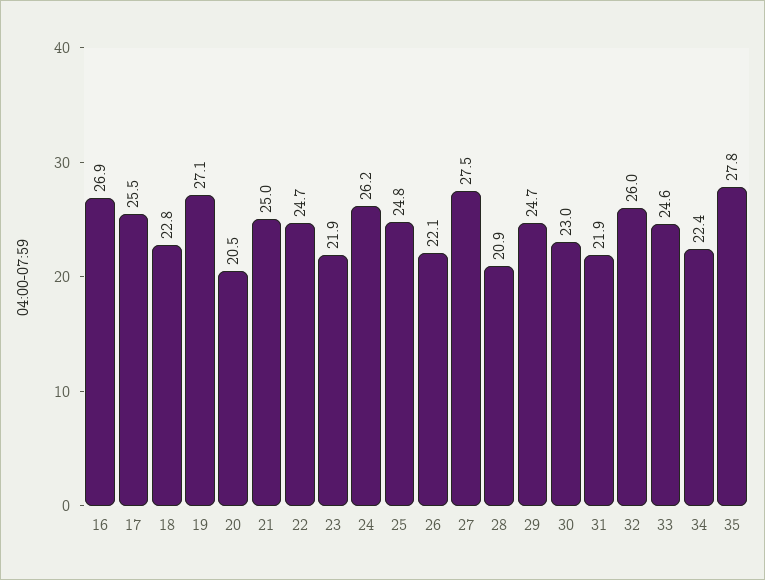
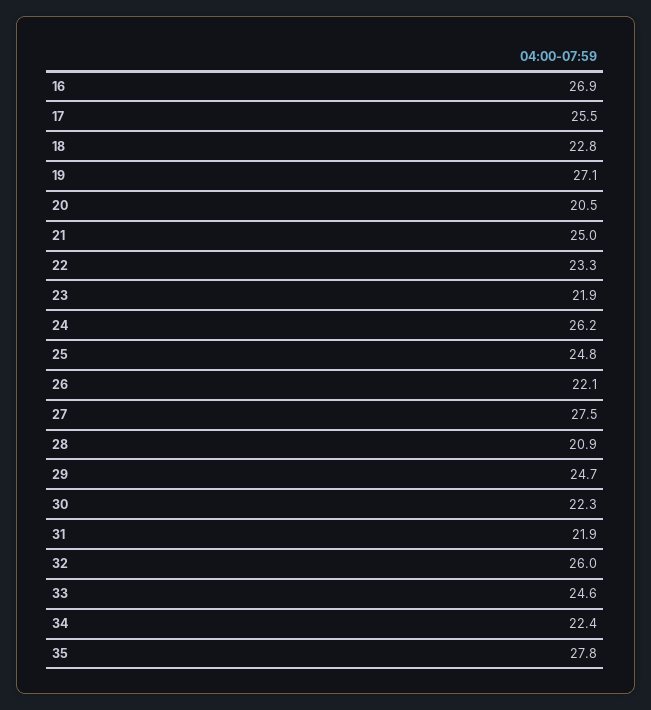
  {
    "16": 26.9,
    "17": 25.5,
    "18": 22.8,
    "19": 27.1,
    "20": 20.5,
    "21": 25,
-   "22": 24.7,
+   "22": 23.3,
    "23": 21.9,
    "24": 26.2,
    "25": 24.8,
    "26": 22.1,
    "27": 27.5,
    "28": 20.9,
    "29": 24.7,
-   "30": 23,
+   "30": 22.3,
    "31": 21.9,
    "32": 26,
    "33": 24.6,
    "34": 22.4,
    "35": 27.8
  }

